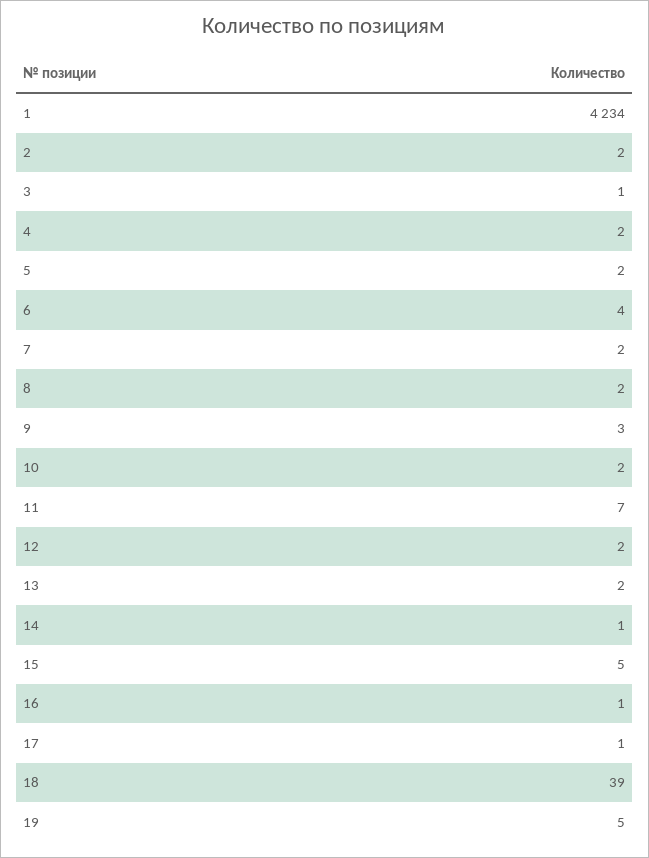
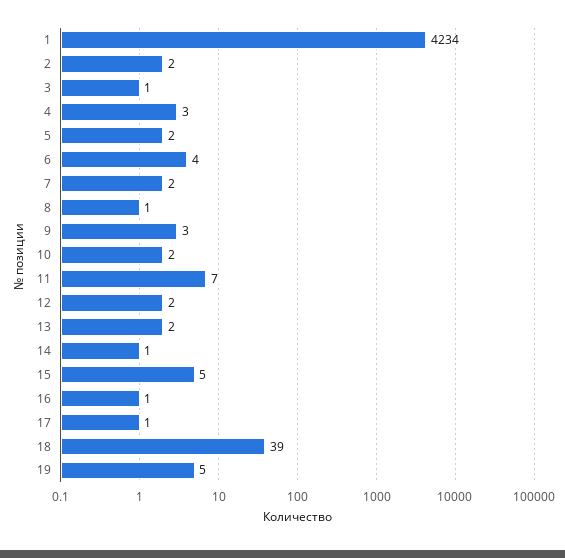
  {
    "1": 4234,
    "2": 2,
    "3": 1,
-   "4": 2,
+   "4": 3,
    "5": 2,
    "6": 4,
    "7": 2,
-   "8": 2,
+   "8": 1,
    "9": 3,
    "10": 2,
    "11": 7,
    "12": 2,
    "13": 2,
    "14": 1,
    "15": 5,
    "16": 1,
    "17": 1,
    "18": 39,
    "19": 5
  }

